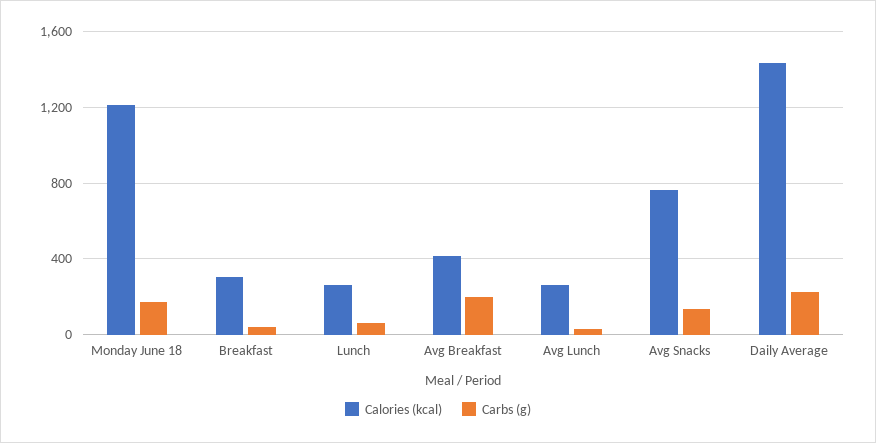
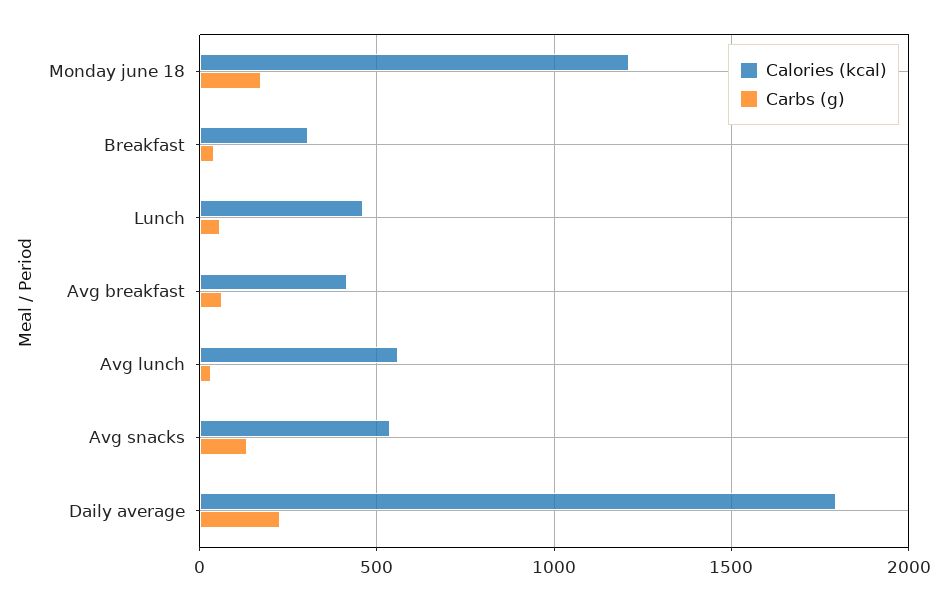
  {
    "Calories (kcal)": {
      "Monday June 18": 1200,
      "Breakfast": 300,
-     "Lunch": 250,
+     "Lunch": 450,
      "Avg Breakfast": 400,
-     "Avg Lunch": 250,
+     "Avg Lunch": 550,
-     "Avg Snacks": 750,
+     "Avg Snacks": 550,
-     "Daily Average": 1450
+     "Daily Average": 1800
    },
    "Carbs (g)": {
      "Monday June 18": 150,
      "Breakfast": 50,
      "Lunch": 50,
-     "Avg Breakfast": 200,
+     "Avg Breakfast": 50,
      "Avg Lunch": 50,
      "Avg Snacks": 150,
      "Daily Average": 250
    }
  }

